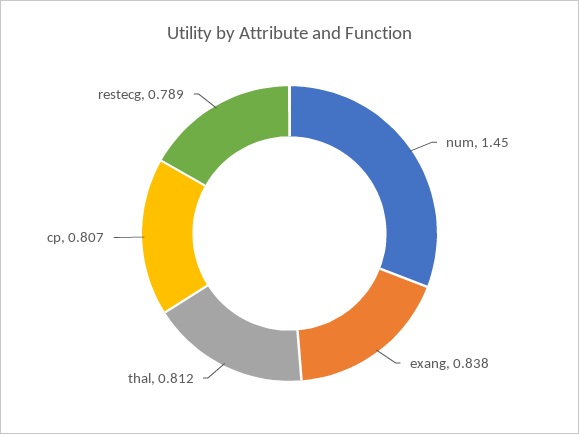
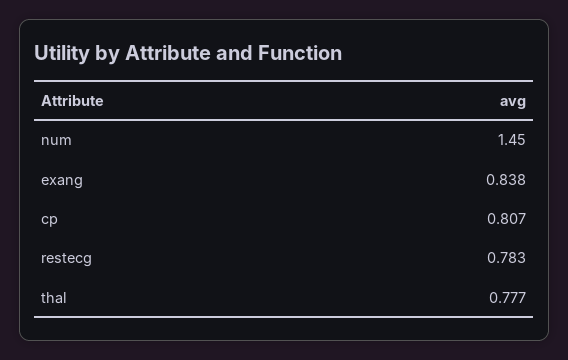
  {
    "num": 1.45,
    "exang": 0.838,
-   "thal": 0.812,
+   "thal": 0.777,
    "cp": 0.807,
-   "restecg": 0.789
+   "restecg": 0.783
  }

